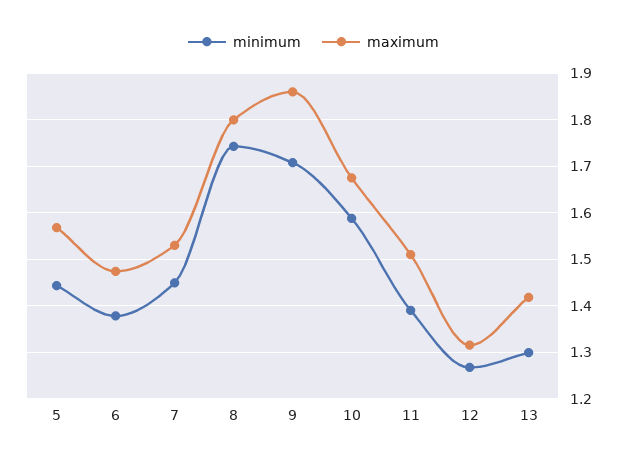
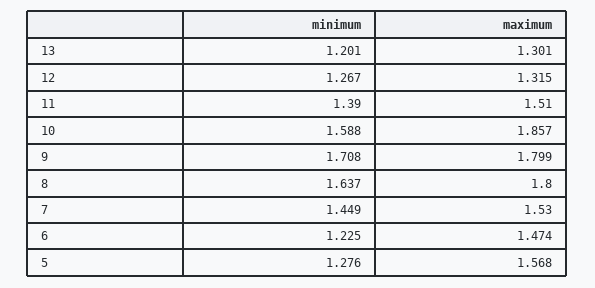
  {
    "minimum": {
-     "5": 1.44,
+     "5": 1.276,
-     "6": 1.38,
+     "6": 1.225,
      "7": 1.449,
-     "8": 1.74,
+     "8": 1.637,
      "9": 1.708,
      "10": 1.588,
      "11": 1.39,
      "12": 1.267,
-     "13": 1.3
+     "13": 1.201
    },
    "maximum": {
      "5": 1.568,
      "6": 1.474,
      "7": 1.53,
      "8": 1.8,
-     "9": 1.86,
+     "9": 1.799,
-     "10": 1.68,
+     "10": 1.857,
      "11": 1.51,
      "12": 1.315,
-     "13": 1.42
+     "13": 1.301
    }
  }

